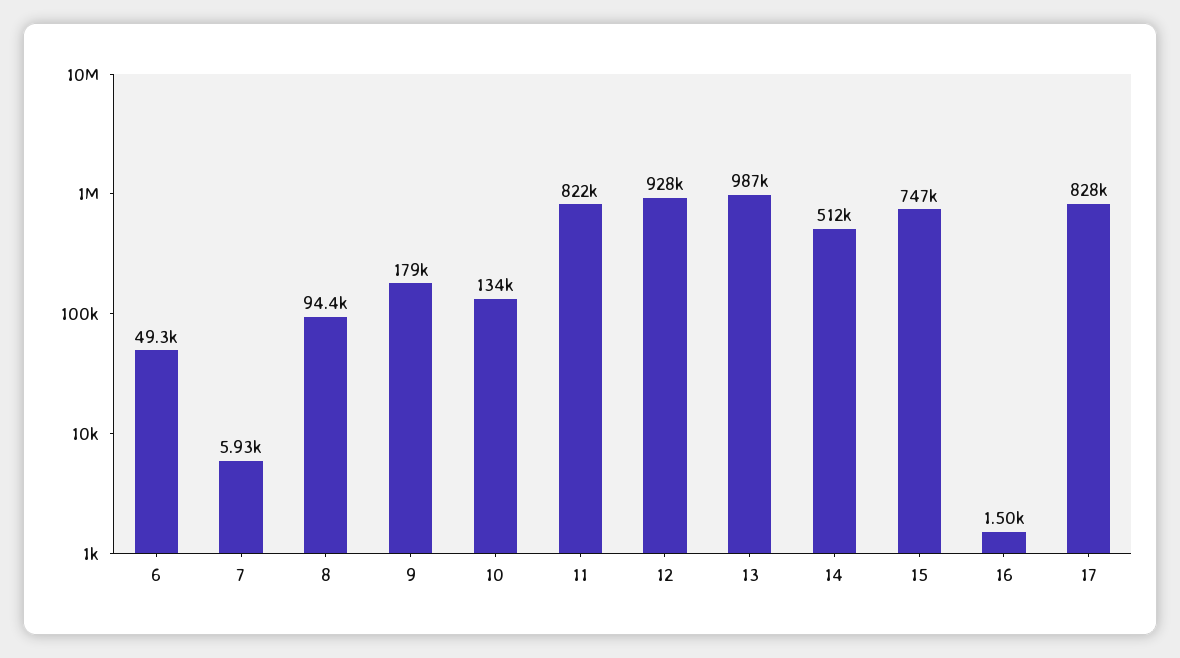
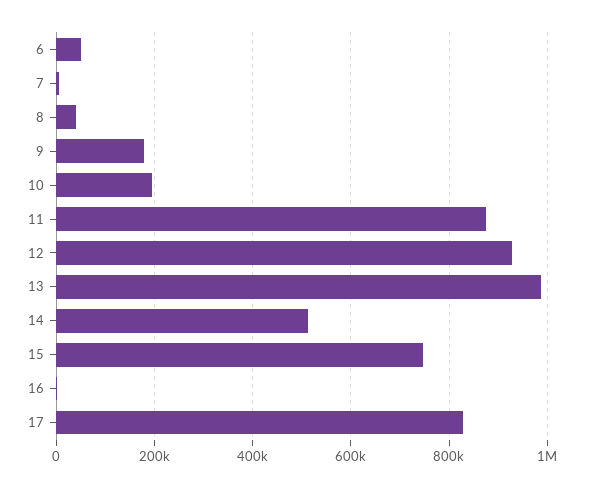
  {
    "6": 49300,
    "7": 5930,
-   "8": 94400,
+   "8": 40000,
    "9": 179000,
-   "10": 134000,
+   "10": 200000,
-   "11": 822000,
+   "11": 880000,
    "12": 928000,
    "13": 987000,
    "14": 512000,
    "15": 747000,
    "16": 1500,
    "17": 828000
  }

